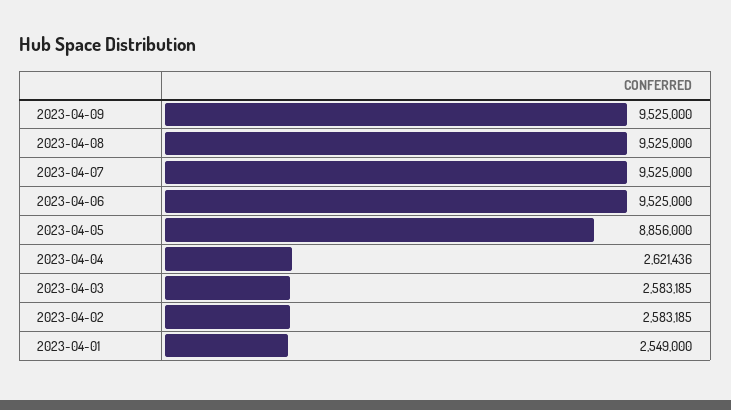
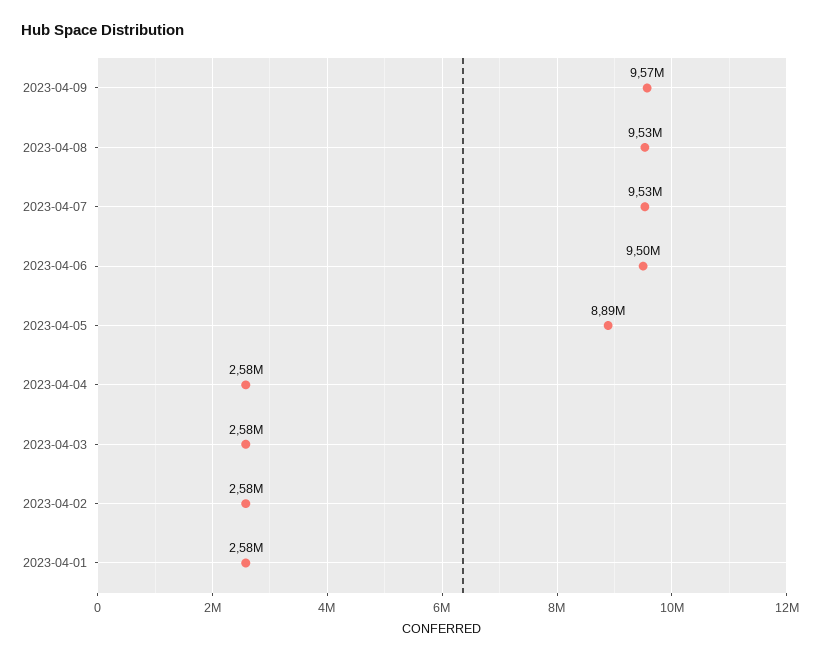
  {
-   "2023-04-09": 9525000,
+   "2023-04-09": 9570000,
    "2023-04-08": 9525000,
    "2023-04-07": 9525000,
-   "2023-04-06": 9525000,
+   "2023-04-06": 9500000,
-   "2023-04-05": 8856000,
+   "2023-04-05": 8890000,
-   "2023-04-04": 2621436,
+   "2023-04-04": 2580000,
    "2023-04-03": 2583185,
    "2023-04-02": 2583185,
-   "2023-04-01": 2549000
+   "2023-04-01": 2580000
  }

